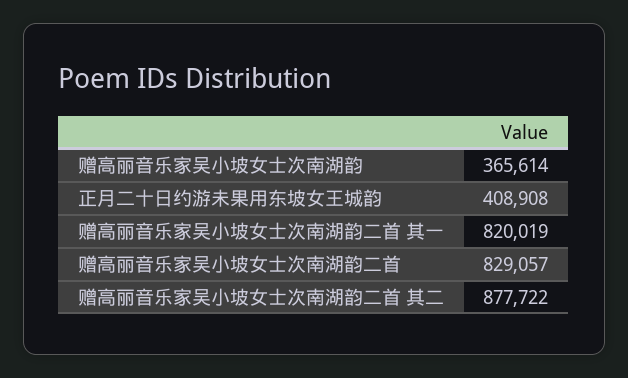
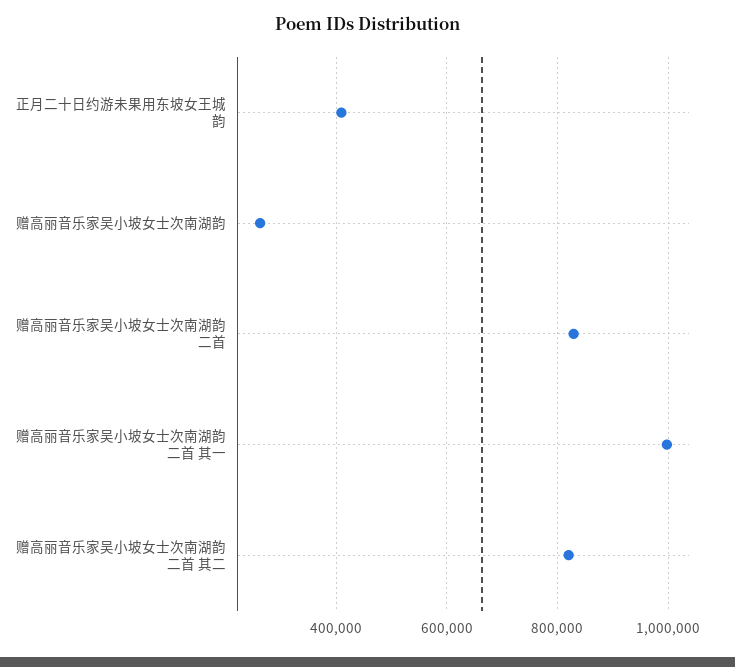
  {
-   "赠高丽音乐家吴小坡女士次南湖韵": 365614,
+   "赠高丽音乐家吴小坡女士次南湖韵": 260000,
    "正月二十日约游未果用东坡女王城韵": 408908,
-   "赠高丽音乐家吴小坡女士次南湖韵二首 其一": 820019,
+   "赠高丽音乐家吴小坡女士次南湖韵二首 其一": 1000000,
    "赠高丽音乐家吴小坡女士次南湖韵二首": 829057,
-   "赠高丽音乐家吴小坡女士次南湖韵二首 其二": 877722
+   "赠高丽音乐家吴小坡女士次南湖韵二首 其二": 820000
  }

